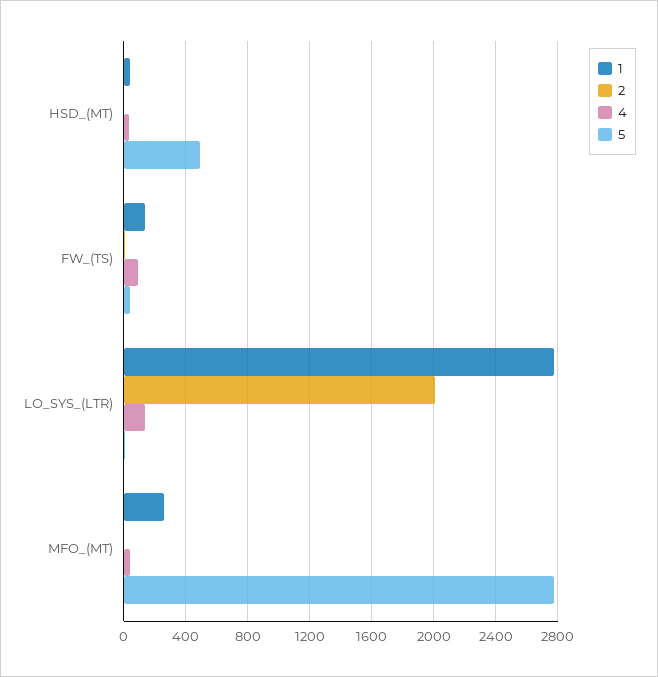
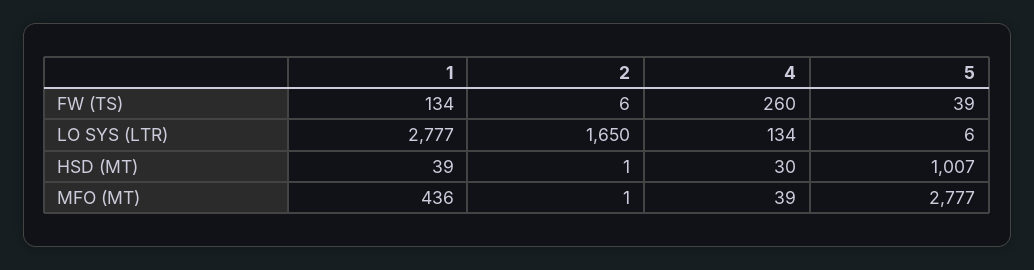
  {
    "1": {
      "HSD_(MT)": 39,
      "FW_(TS)": 134,
      "LO_SYS_(LTR)": 2777,
-     "MFO_(MT)": 250
+     "MFO_(MT)": 436
    },
    "2": {
      "HSD_(MT)": 1,
      "FW_(TS)": 6,
-     "LO_SYS_(LTR)": 2000,
+     "LO_SYS_(LTR)": 1650,
      "MFO_(MT)": 1
    },
    "4": {
      "HSD_(MT)": 30,
-     "FW_(TS)": 100,
+     "FW_(TS)": 260,
      "LO_SYS_(LTR)": 134,
      "MFO_(MT)": 39
    },
    "5": {
-     "HSD_(MT)": 500,
+     "HSD_(MT)": 1007,
      "FW_(TS)": 39,
      "LO_SYS_(LTR)": 6,
      "MFO_(MT)": 2777
    }
  }

